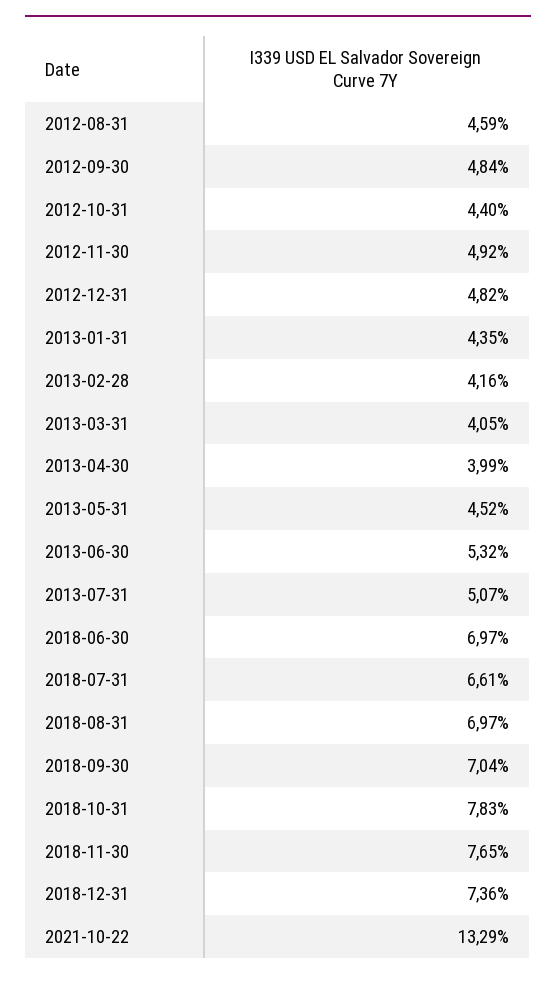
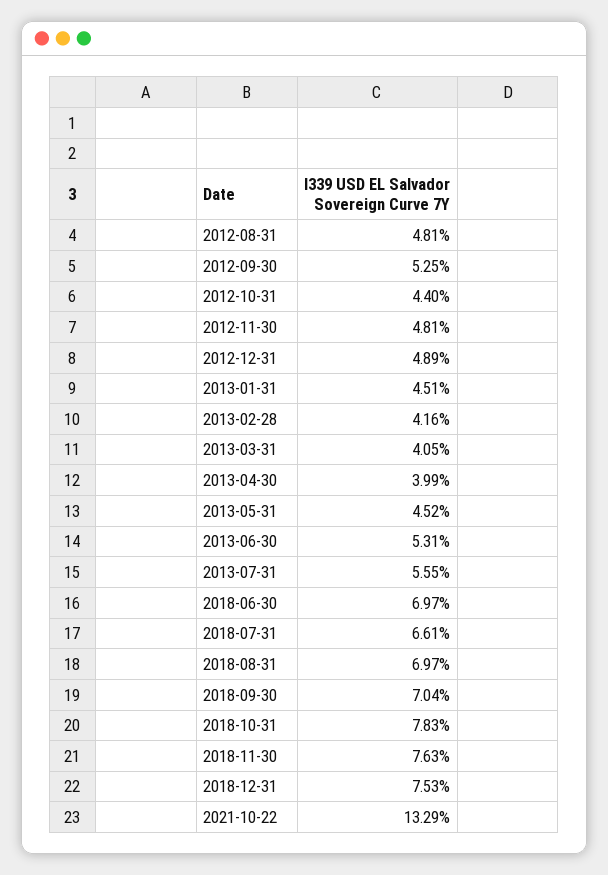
  {
-   "2012-08-31": 4.59,
+   "2012-08-31": 4.81,
-   "2012-09-30": 4.84,
+   "2012-09-30": 5.25,
    "2012-10-31": 4.4,
-   "2012-11-30": 4.92,
+   "2012-11-30": 4.81,
-   "2012-12-31": 4.82,
+   "2012-12-31": 4.89,
-   "2013-01-31": 4.35,
+   "2013-01-31": 4.51,
    "2013-02-28": 4.16,
    "2013-03-31": 4.05,
    "2013-04-30": 3.99,
    "2013-05-31": 4.52,
-   "2013-06-30": 5.32,
+   "2013-06-30": 5.31,
-   "2013-07-31": 5.07,
+   "2013-07-31": 5.55,
    "2018-06-30": 6.97,
    "2018-07-31": 6.61,
    "2018-08-31": 6.97,
    "2018-09-30": 7.04,
    "2018-10-31": 7.83,
-   "2018-11-30": 7.65,
+   "2018-11-30": 7.63,
-   "2018-12-31": 7.36,
+   "2018-12-31": 7.53,
    "2021-10-22": 13.29
  }

